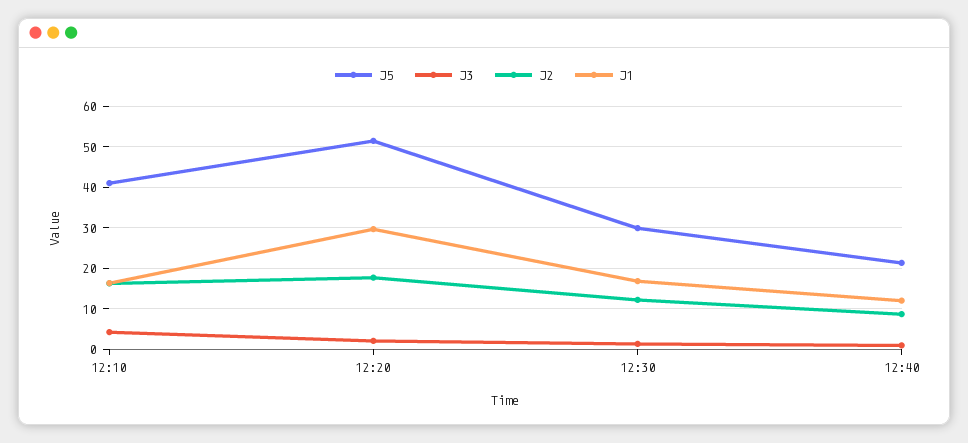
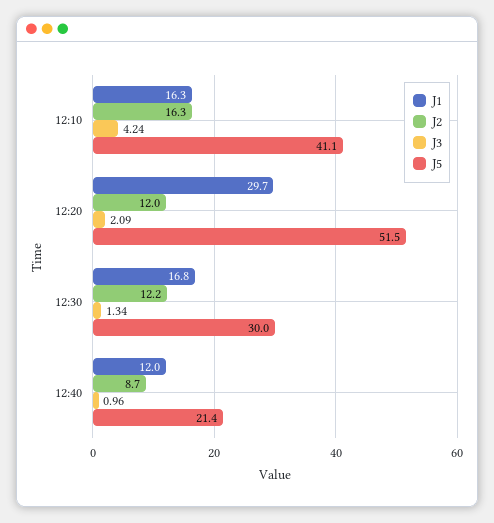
  {
    "J5": {
      "12:10": 41.1,
      "12:20": 51.5,
      "12:30": 30,
      "12:40": 21.4
    },
    "J3": {
      "12:10": 4.24,
      "12:20": 2.09,
      "12:30": 1.34,
      "12:40": 0.96
    },
    "J2": {
      "12:10": 16.3,
-     "12:20": 18,
+     "12:20": 12,
      "12:30": 12.2,
      "12:40": 8.7
    },
    "J1": {
      "12:10": 16.3,
      "12:20": 29.7,
      "12:30": 16.8,
      "12:40": 12
    }
  }

